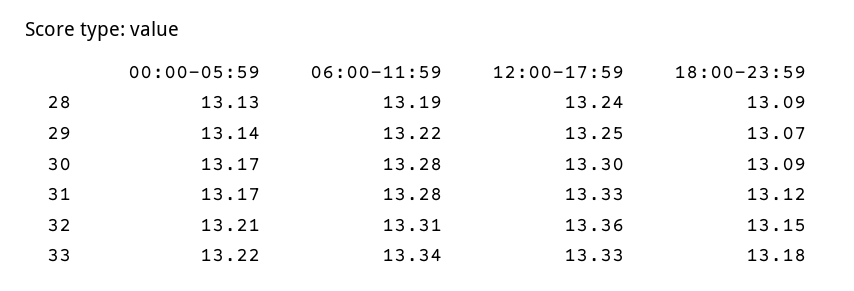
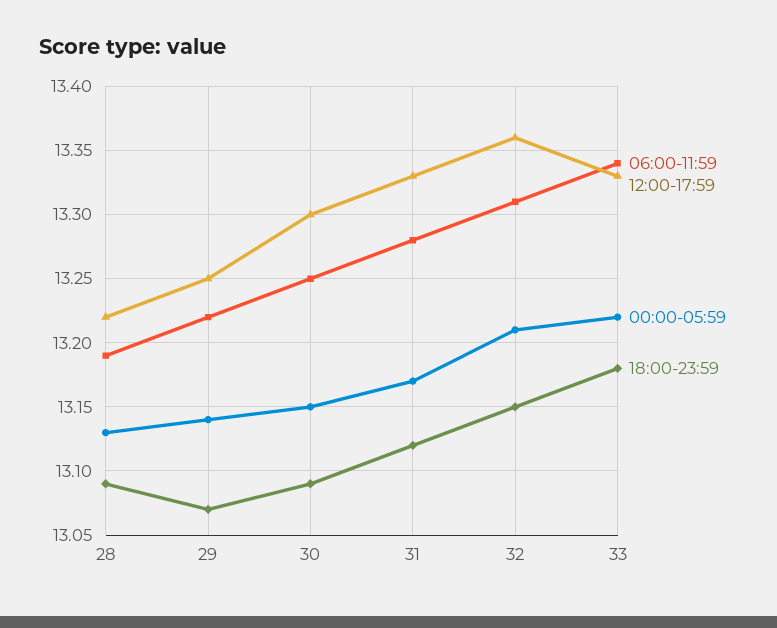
  {
    "00:00-05:59": {
      "28": 13.13,
      "29": 13.14,
-     "30": 13.17,
+     "30": 13.15,
      "31": 13.17,
      "32": 13.21,
      "33": 13.22
    },
    "06:00-11:59": {
      "28": 13.19,
      "29": 13.22,
-     "30": 13.28,
+     "30": 13.25,
      "31": 13.28,
      "32": 13.31,
      "33": 13.34
    },
    "12:00-17:59": {
-     "28": 13.24,
+     "28": 13.22,
      "29": 13.25,
      "30": 13.3,
      "31": 13.33,
      "32": 13.36,
      "33": 13.33
    },
    "18:00-23:59": {
      "28": 13.09,
      "29": 13.07,
      "30": 13.09,
      "31": 13.12,
      "32": 13.15,
      "33": 13.18
    }
  }

